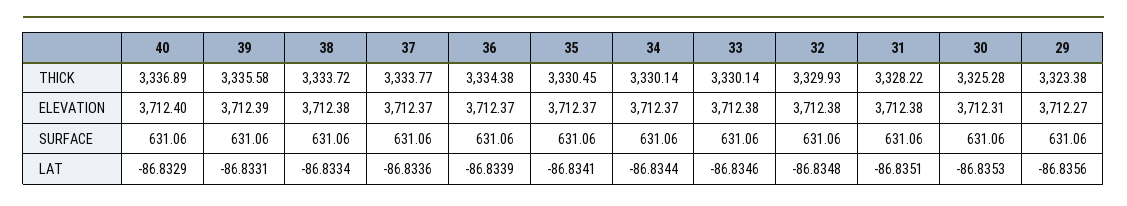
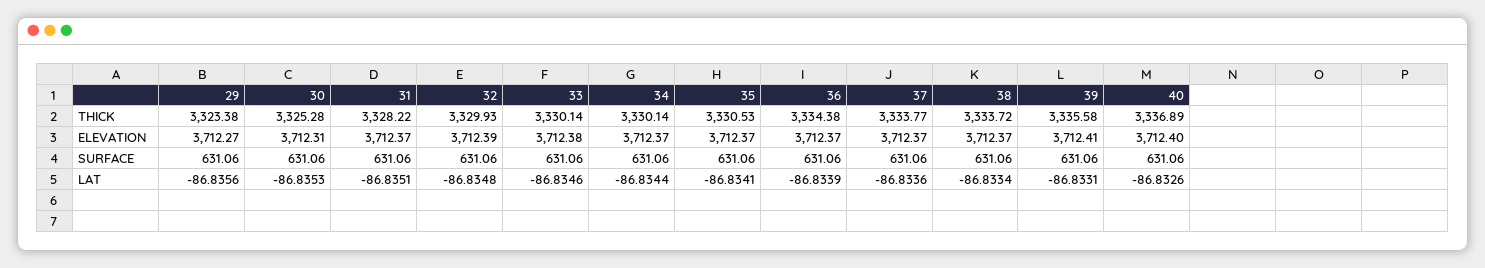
  {
    "40": {
      "THICK": 3336.89,
      "ELEVATION": 3712.4,
      "SURFACE": 631.06,
-     "LAT": -86.8329
+     "LAT": -86.8326
    },
    "39": {
      "THICK": 3335.58,
-     "ELEVATION": 3712.39,
+     "ELEVATION": 3712.41,
      "SURFACE": 631.06,
      "LAT": -86.8331
    },
    "38": {
      "THICK": 3333.72,
-     "ELEVATION": 3712.38,
+     "ELEVATION": 3712.37,
      "SURFACE": 631.06,
      "LAT": -86.8334
    },
    "37": {
      "THICK": 3333.77,
      "ELEVATION": 3712.37,
      "SURFACE": 631.06,
      "LAT": -86.8336
    },
    "36": {
      "THICK": 3334.38,
      "ELEVATION": 3712.37,
      "SURFACE": 631.06,
      "LAT": -86.8339
    },
    "35": {
-     "THICK": 3330.45,
+     "THICK": 3330.53,
      "ELEVATION": 3712.37,
      "SURFACE": 631.06,
      "LAT": -86.8341
    },
    "34": {
      "THICK": 3330.14,
      "ELEVATION": 3712.37,
      "SURFACE": 631.06,
      "LAT": -86.8344
    },
    "33": {
      "THICK": 3330.14,
      "ELEVATION": 3712.38,
      "SURFACE": 631.06,
      "LAT": -86.8346
    },
    "32": {
      "THICK": 3329.93,
-     "ELEVATION": 3712.38,
+     "ELEVATION": 3712.39,
      "SURFACE": 631.06,
      "LAT": -86.8348
    },
    "31": {
      "THICK": 3328.22,
-     "ELEVATION": 3712.38,
+     "ELEVATION": 3712.37,
      "SURFACE": 631.06,
      "LAT": -86.8351
    },
    "30": {
      "THICK": 3325.28,
      "ELEVATION": 3712.31,
      "SURFACE": 631.06,
      "LAT": -86.8353
    },
    "29": {
      "THICK": 3323.38,
      "ELEVATION": 3712.27,
      "SURFACE": 631.06,
      "LAT": -86.8356
    }
  }

